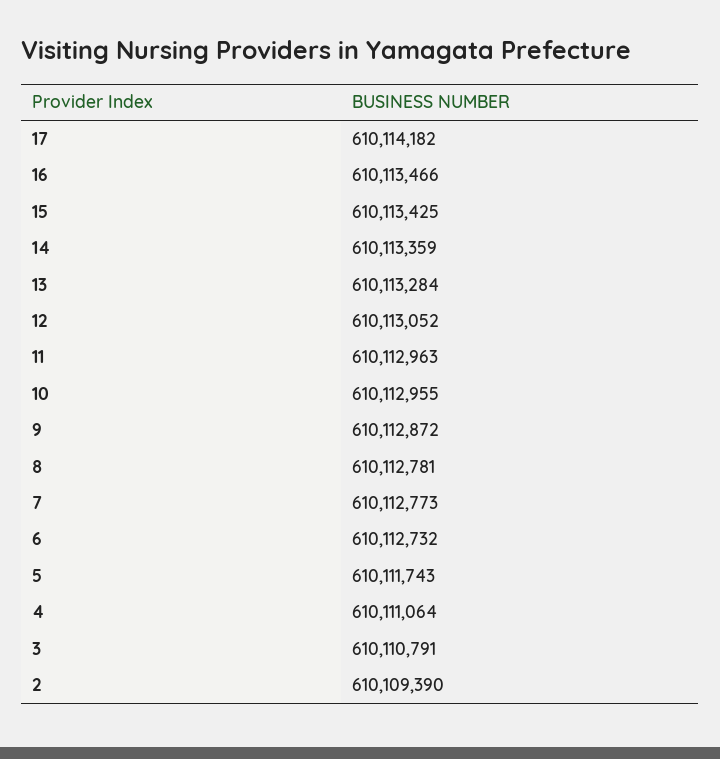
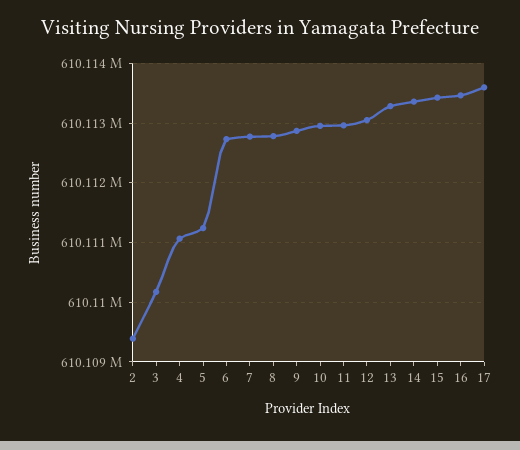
  {
-   "17": 610114182,
+   "17": 610113600,
    "16": 610113466,
    "15": 610113425,
    "14": 610113359,
    "13": 610113284,
    "12": 610113052,
    "11": 610112963,
    "10": 610112955,
    "9": 610112872,
    "8": 610112781,
    "7": 610112773,
    "6": 610112732,
-   "5": 610111743,
+   "5": 610111200,
    "4": 610111064,
-   "3": 610110791,
+   "3": 610110200,
    "2": 610109390
  }

